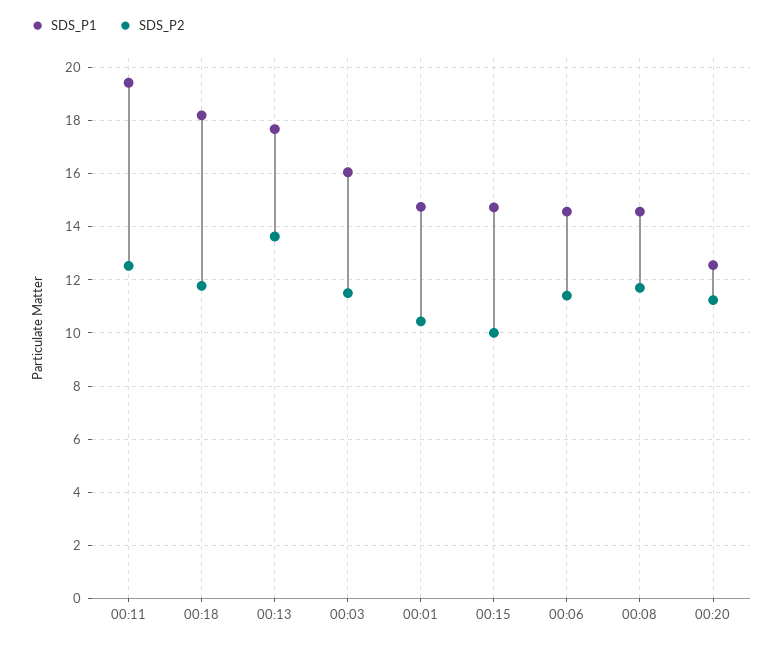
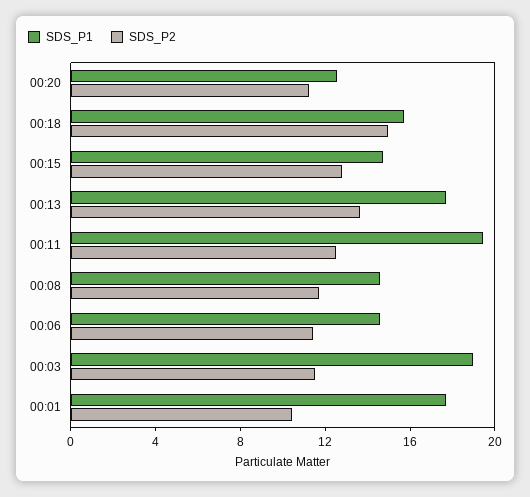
  {
    "SDS_P1": {
      "00:11": 19.5,
-     "00:18": 18.25,
+     "00:18": 16,
      "00:13": 17.75,
-     "00:03": 16,
+     "00:03": 19,
-     "00:01": 14.75,
+     "00:01": 18,
      "00:15": 14.75,
      "00:06": 14.5,
      "00:08": 14.5,
      "00:20": 12.5
    },
    "SDS_P2": {
      "00:11": 12.5,
-     "00:18": 11.75,
+     "00:18": 15,
      "00:13": 13.75,
      "00:03": 11.5,
      "00:01": 10.5,
-     "00:15": 10,
+     "00:15": 13,
      "00:06": 11.5,
      "00:08": 11.75,
      "00:20": 11.25
    }
  }

